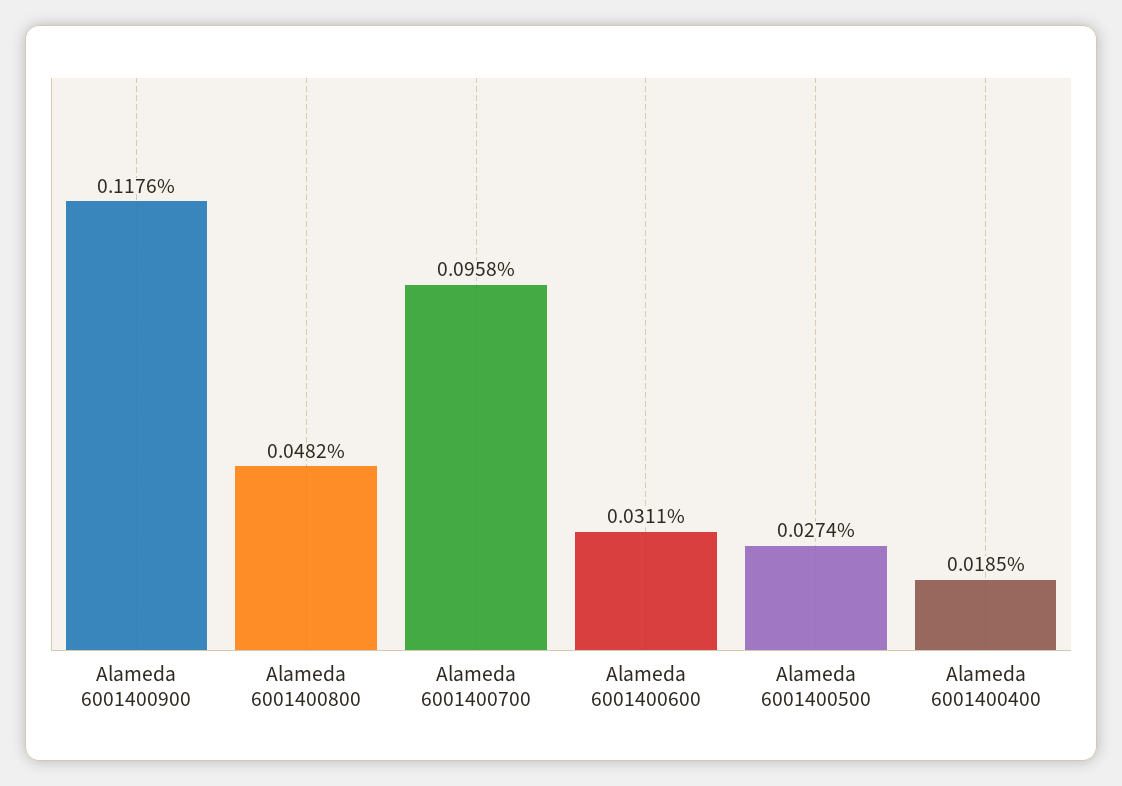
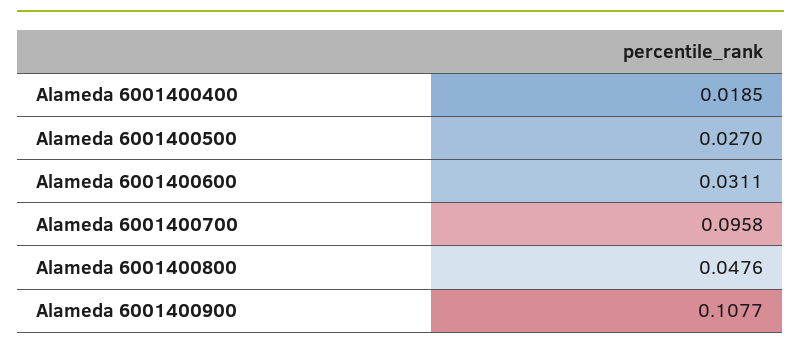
  {
-   "Alameda 6001400900": 0.1176,
+   "Alameda 6001400900": 0.1077,
-   "Alameda 6001400800": 0.0482,
+   "Alameda 6001400800": 0.0476,
    "Alameda 6001400700": 0.0958,
    "Alameda 6001400600": 0.0311,
-   "Alameda 6001400500": 0.0274,
+   "Alameda 6001400500": 0.027,
    "Alameda 6001400400": 0.0185
  }

